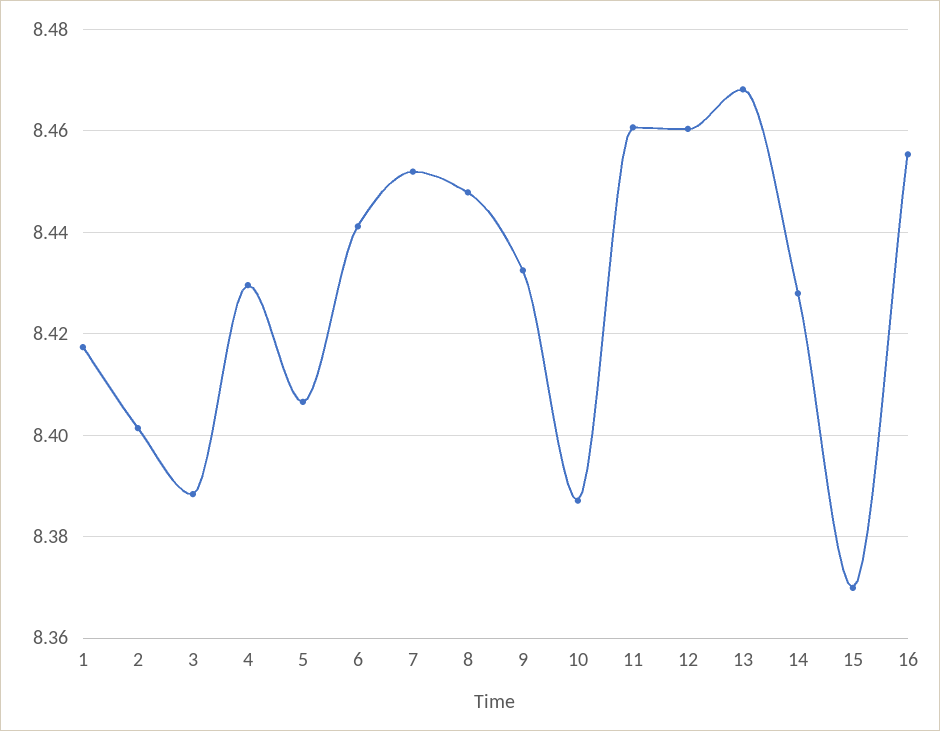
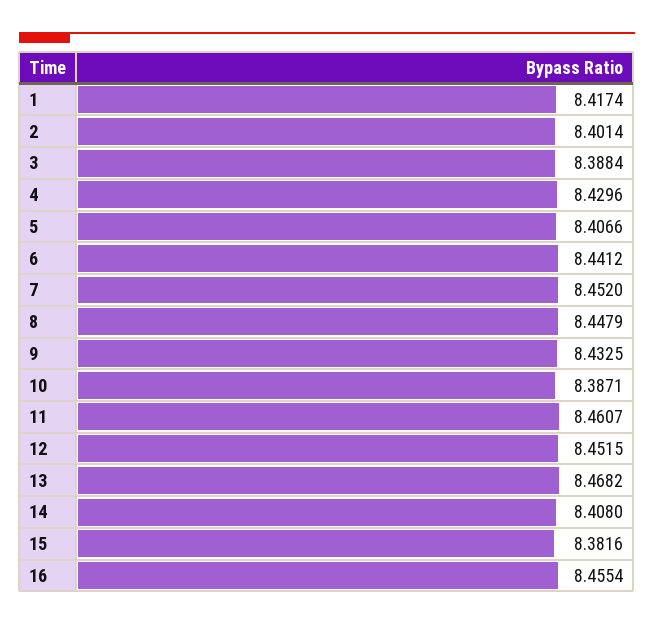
  {
    "1": 8.4174,
    "2": 8.4014,
    "3": 8.3884,
    "4": 8.4296,
    "5": 8.4066,
    "6": 8.4412,
    "7": 8.452,
    "8": 8.4479,
    "9": 8.4325,
    "10": 8.3871,
    "11": 8.4607,
-   "12": 8.46,
+   "12": 8.4515,
    "13": 8.4682,
-   "14": 8.428,
+   "14": 8.408,
-   "15": 8.37,
+   "15": 8.3816,
    "16": 8.4554
  }

